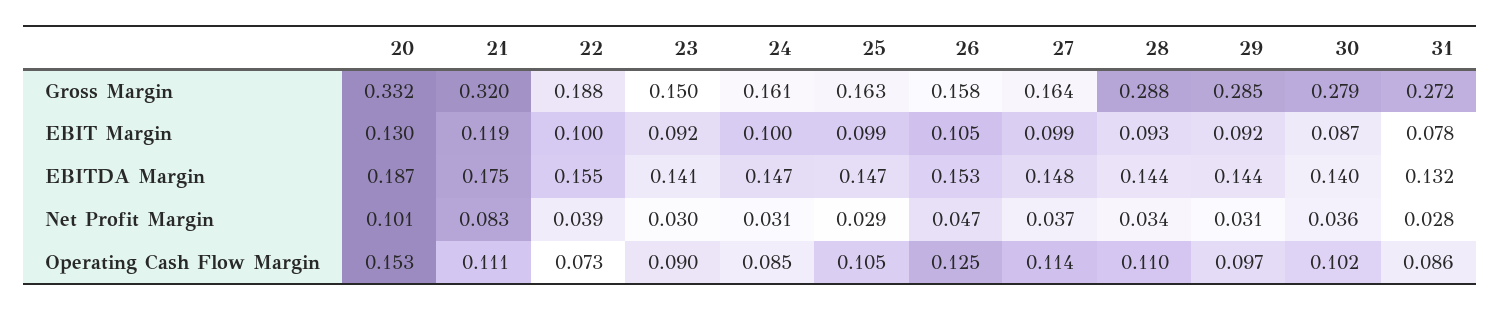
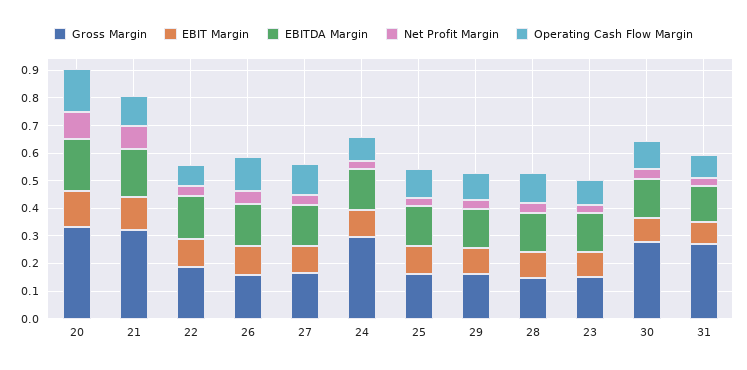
  {
    "Gross Margin": {
      "20": 0.332,
      "21": 0.32,
      "22": 0.188,
      "23": 0.15,
-     "24": 0.161,
+     "24": 0.3,
      "25": 0.163,
      "26": 0.158,
      "27": 0.164,
-     "28": 0.288,
+     "28": 0.15,
-     "29": 0.285,
+     "29": 0.15,
      "30": 0.279,
      "31": 0.272
    },
    "EBIT Margin": {
      "20": 0.13,
      "21": 0.119,
      "22": 0.1,
      "23": 0.092,
      "24": 0.1,
      "25": 0.099,
      "26": 0.105,
      "27": 0.099,
      "28": 0.093,
      "29": 0.092,
      "30": 0.087,
      "31": 0.078
    },
    "EBITDA Margin": {
      "20": 0.187,
      "21": 0.175,
      "22": 0.155,
      "23": 0.141,
      "24": 0.147,
      "25": 0.147,
      "26": 0.153,
      "27": 0.148,
      "28": 0.144,
      "29": 0.144,
      "30": 0.14,
      "31": 0.132
    },
    "Net Profit Margin": {
      "20": 0.101,
      "21": 0.083,
      "22": 0.039,
      "23": 0.03,
      "24": 0.031,
      "25": 0.029,
      "26": 0.047,
      "27": 0.037,
      "28": 0.034,
      "29": 0.031,
      "30": 0.036,
      "31": 0.028
    },
    "Operating Cash Flow Margin": {
      "20": 0.153,
      "21": 0.111,
      "22": 0.073,
      "23": 0.09,
      "24": 0.085,
      "25": 0.105,
      "26": 0.125,
      "27": 0.114,
      "28": 0.11,
      "29": 0.097,
      "30": 0.102,
      "31": 0.086
    }
  }

